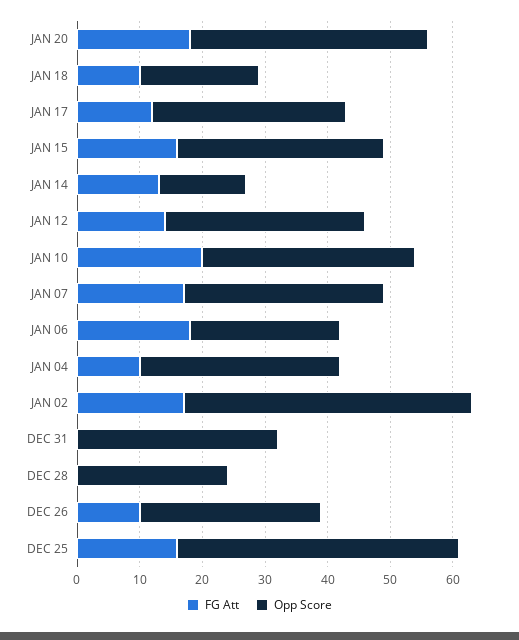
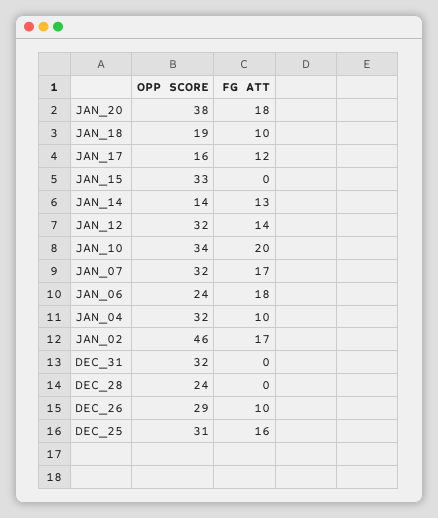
  {
    "FG Att": {
      "JAN 20": 18,
      "JAN 18": 10,
      "JAN 17": 12,
-     "JAN 15": 15,
+     "JAN 15": 0,
      "JAN 14": 13,
      "JAN 12": 14,
      "JAN 10": 20,
      "JAN 07": 17,
      "JAN 06": 18,
      "JAN 04": 10,
      "JAN 02": 17,
      "DEC 31": 0,
      "DEC 28": 0,
      "DEC 26": 10,
      "DEC 25": 16
    },
    "Opp Score": {
      "JAN 20": 38,
      "JAN 18": 19,
-     "JAN 17": 30,
+     "JAN 17": 16,
      "JAN 15": 33,
      "JAN 14": 14,
      "JAN 12": 32,
      "JAN 10": 34,
      "JAN 07": 32,
      "JAN 06": 24,
      "JAN 04": 32,
      "JAN 02": 46,
      "DEC 31": 32,
      "DEC 28": 24,
      "DEC 26": 29,
-     "DEC 25": 45
+     "DEC 25": 31
    }
  }

